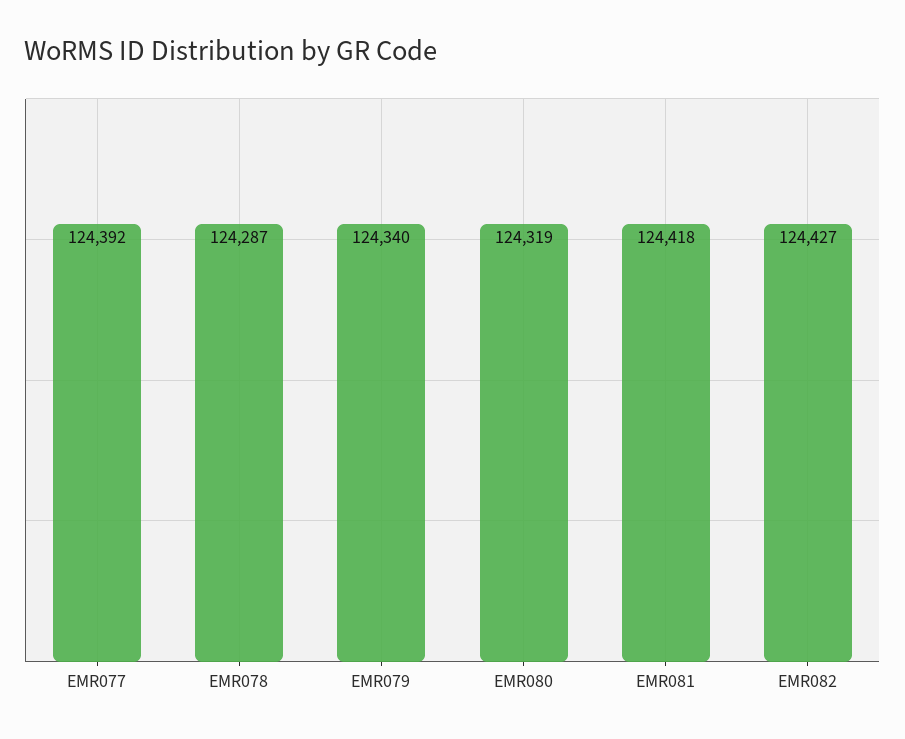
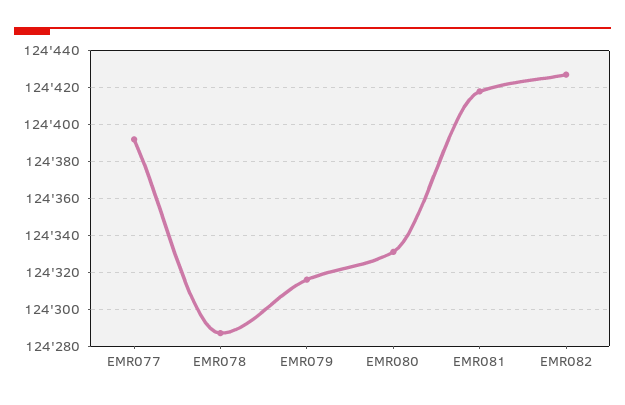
  {
    "EMR077": 124392,
    "EMR078": 124287,
-   "EMR079": 124340,
+   "EMR079": 124315,
-   "EMR080": 124319,
+   "EMR080": 124330,
    "EMR081": 124418,
    "EMR082": 124427
  }

